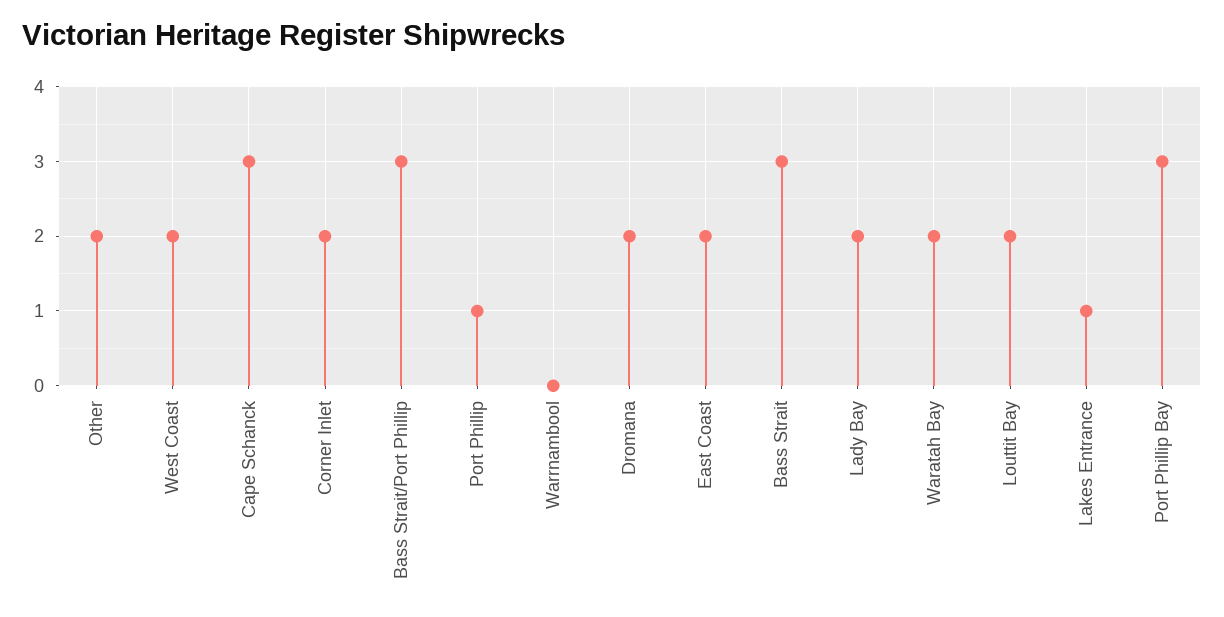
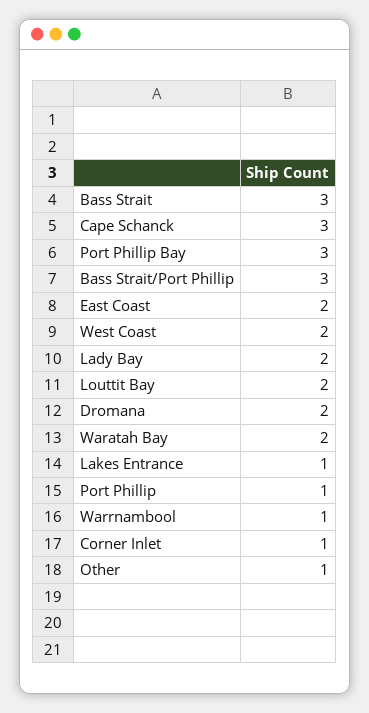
  {
-   "Other": 2,
+   "Other": 1,
    "West Coast": 2,
    "Cape Schanck": 3,
-   "Corner Inlet": 2,
+   "Corner Inlet": 1,
    "Bass Strait/Port Phillip": 3,
    "Port Phillip": 1,
-   "Warrnambool": 0,
+   "Warrnambool": 1,
    "Dromana": 2,
    "East Coast": 2,
    "Bass Strait": 3,
    "Lady Bay": 2,
    "Waratah Bay": 2,
    "Louttit Bay": 2,
    "Lakes Entrance": 1,
    "Port Phillip Bay": 3
  }

